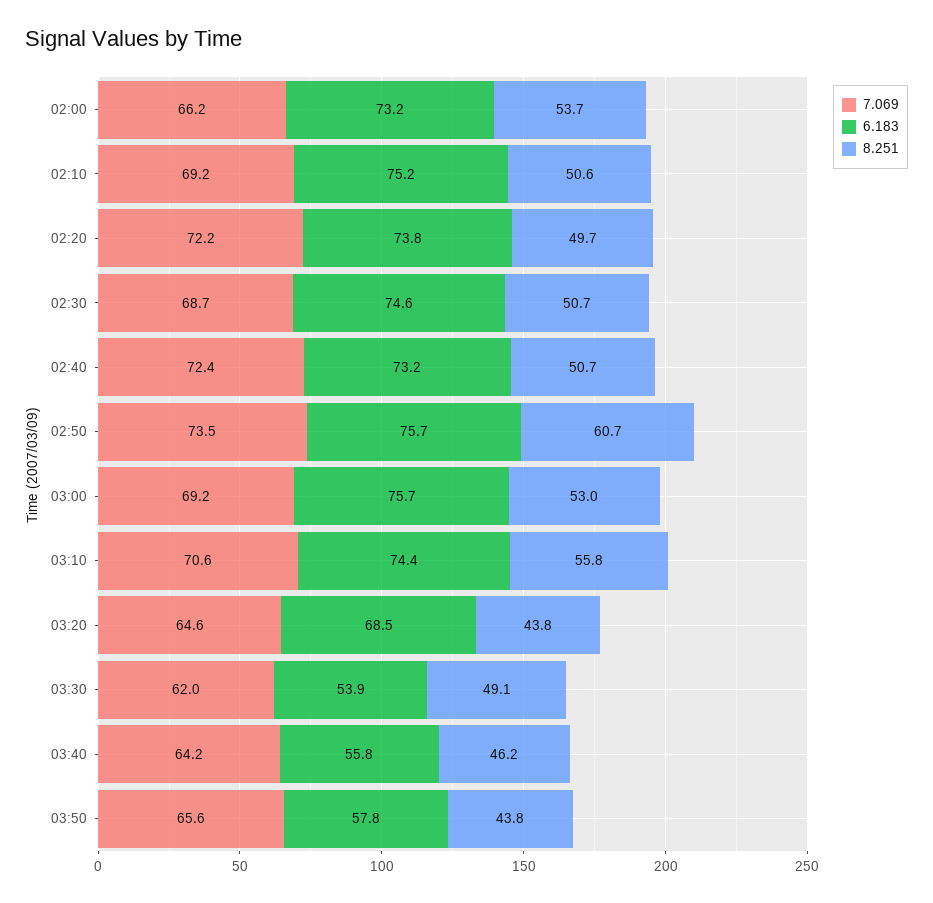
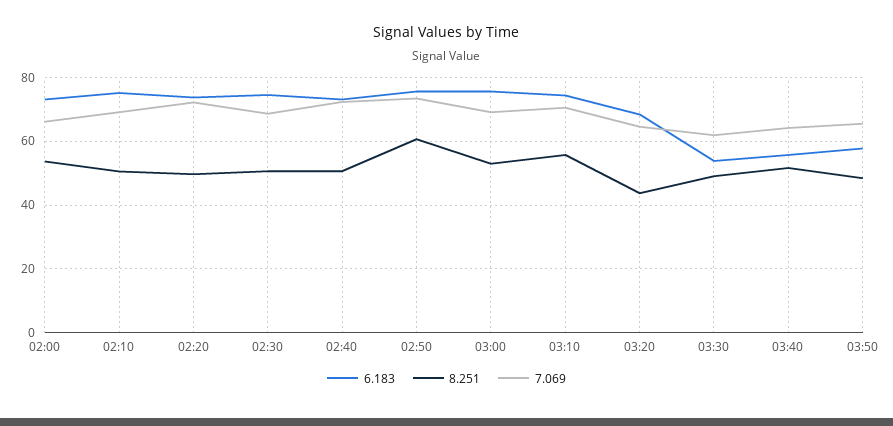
  {
    "7.069": {
      "02:00": 66.2,
      "02:10": 69.2,
      "02:20": 72.2,
      "02:30": 68.7,
      "02:40": 72.4,
      "02:50": 73.5,
      "03:00": 69.2,
      "03:10": 70.6,
      "03:20": 64.6,
      "03:30": 62,
      "03:40": 64.2,
      "03:50": 65.6
    },
    "6.183": {
      "02:00": 73.2,
      "02:10": 75.2,
      "02:20": 73.8,
      "02:30": 74.6,
      "02:40": 73.2,
      "02:50": 75.7,
      "03:00": 75.7,
      "03:10": 74.4,
      "03:20": 68.5,
      "03:30": 53.9,
      "03:40": 55.8,
      "03:50": 57.8
    },
    "8.251": {
      "02:00": 53.7,
      "02:10": 50.6,
      "02:20": 49.7,
      "02:30": 50.7,
      "02:40": 50.7,
      "02:50": 60.7,
      "03:00": 53,
      "03:10": 55.8,
      "03:20": 43.8,
      "03:30": 49.1,
-     "03:40": 46.2,
+     "03:40": 52,
-     "03:50": 43.8
+     "03:50": 48
    }
  }

